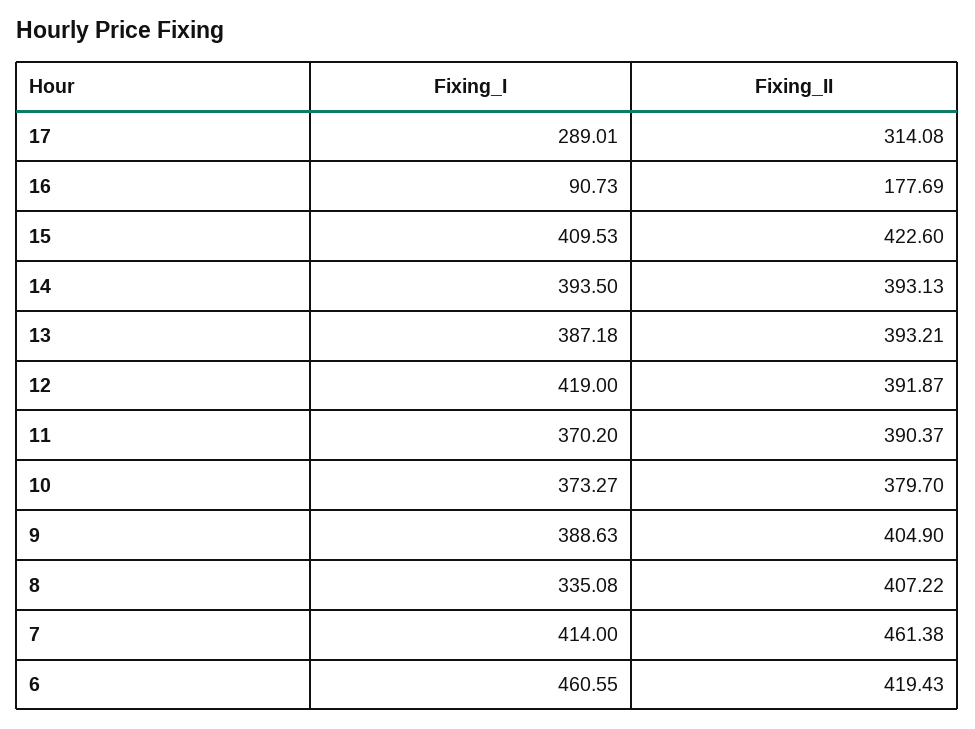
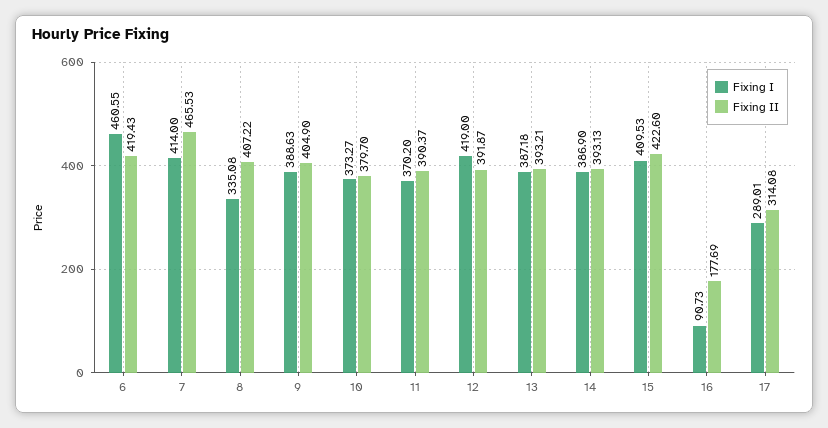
  {
    "Fixing_I": {
      "17": 289.01,
      "16": 90.73,
      "15": 409.53,
-     "14": 393.5,
+     "14": 386.9,
      "13": 387.18,
      "12": 419,
      "11": 370.2,
      "10": 373.27,
      "9": 388.63,
      "8": 335.08,
      "7": 414,
      "6": 460.55
    },
    "Fixing_II": {
      "17": 314.08,
      "16": 177.69,
      "15": 422.6,
      "14": 393.13,
      "13": 393.21,
      "12": 391.87,
      "11": 390.37,
      "10": 379.7,
      "9": 404.9,
      "8": 407.22,
-     "7": 461.38,
+     "7": 465.53,
      "6": 419.43
    }
  }

